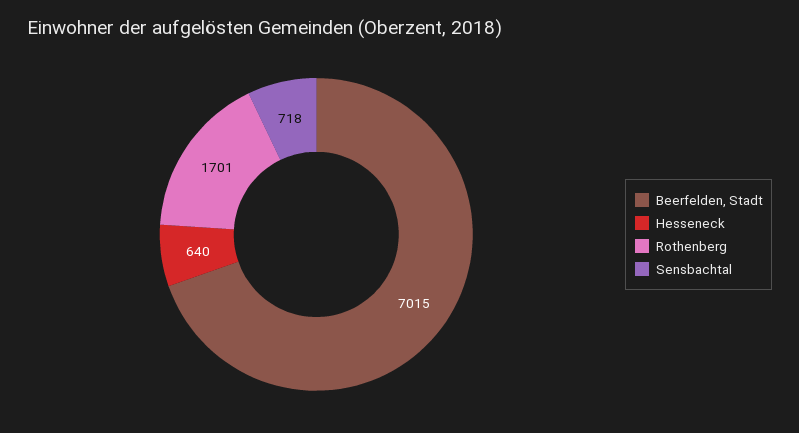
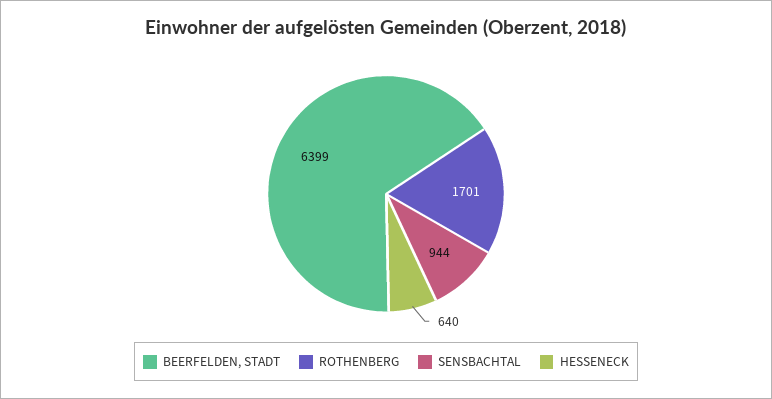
  {
-   "Beerfelden, Stadt": 7015,
+   "Beerfelden, Stadt": 6399,
    "Hesseneck": 640,
    "Rothenberg": 1701,
-   "Sensbachtal": 718
+   "Sensbachtal": 944
  }

